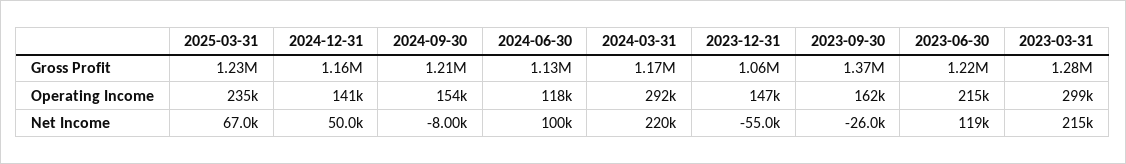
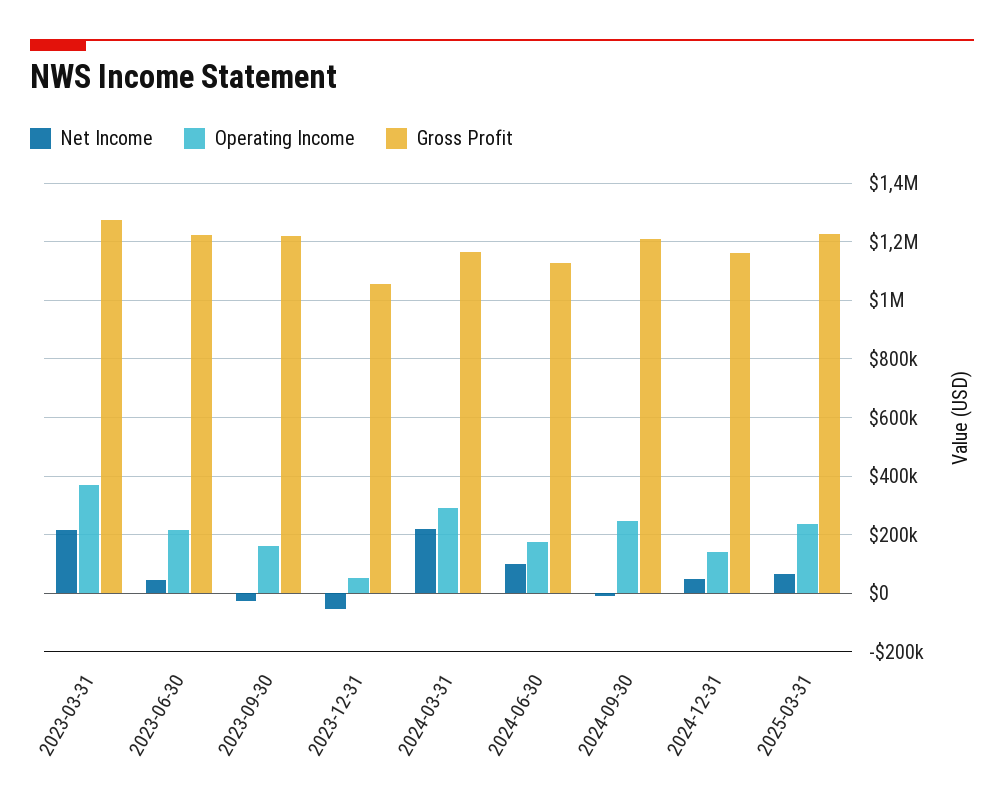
  {
    "Gross Profit": {
      "2025-03-31": 1230000,
      "2024-12-31": 1160000,
      "2024-09-30": 1210000,
      "2024-06-30": 1130000,
      "2024-03-31": 1170000,
      "2023-12-31": 1060000,
-     "2023-09-30": 1370000,
+     "2023-09-30": 1225000,
      "2023-06-30": 1220000,
      "2023-03-31": 1280000
    },
    "Operating Income": {
      "2025-03-31": 235000,
      "2024-12-31": 141000,
-     "2024-09-30": 154000,
+     "2024-09-30": 250000,
-     "2024-06-30": 118000,
+     "2024-06-30": 175000,
      "2024-03-31": 292000,
-     "2023-12-31": 147000,
+     "2023-12-31": 50000,
      "2023-09-30": 162000,
      "2023-06-30": 215000,
-     "2023-03-31": 299000
+     "2023-03-31": 375000
    },
    "Net Income": {
      "2025-03-31": 67000,
      "2024-12-31": 50000,
      "2024-09-30": -8000,
      "2024-06-30": 100000,
      "2024-03-31": 220000,
      "2023-12-31": -55000,
      "2023-09-30": -26000,
-     "2023-06-30": 119000,
+     "2023-06-30": 50000,
      "2023-03-31": 215000
    }
  }

